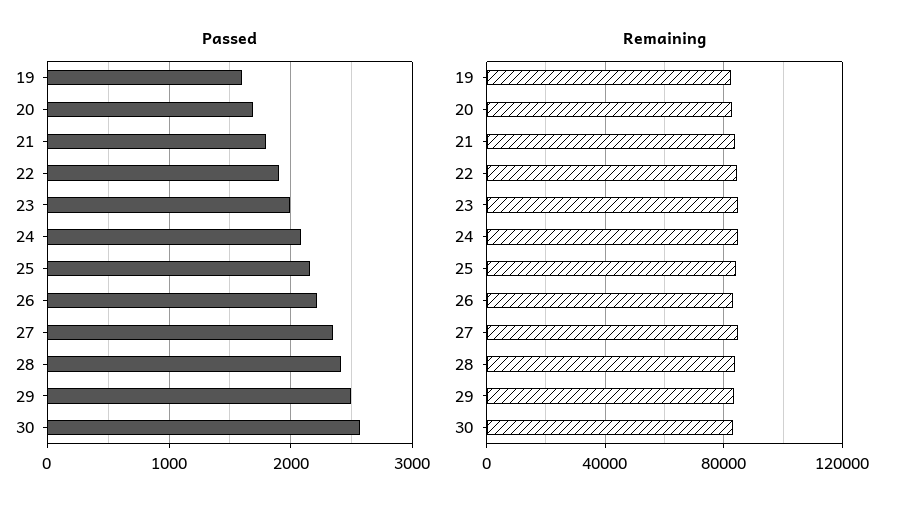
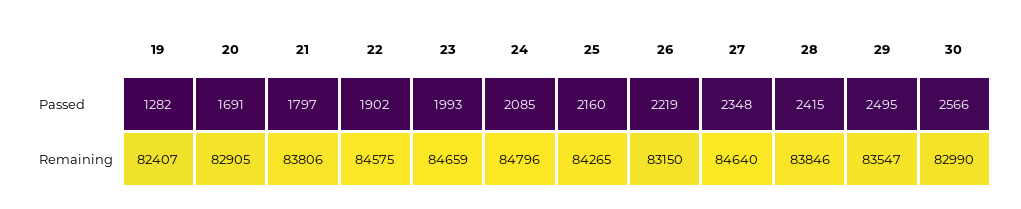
  {
    "Passed": {
-     "19": 1600,
+     "19": 1282,
      "20": 1691,
      "21": 1797,
      "22": 1902,
      "23": 1993,
      "24": 2085,
      "25": 2160,
      "26": 2219,
      "27": 2348,
      "28": 2415,
      "29": 2495,
      "30": 2566
    },
    "Remaining": {
      "19": 82407,
      "20": 82905,
      "21": 83806,
      "22": 84575,
      "23": 84659,
      "24": 84796,
      "25": 84265,
      "26": 83150,
      "27": 84640,
      "28": 83846,
      "29": 83547,
      "30": 82990
    }
  }

